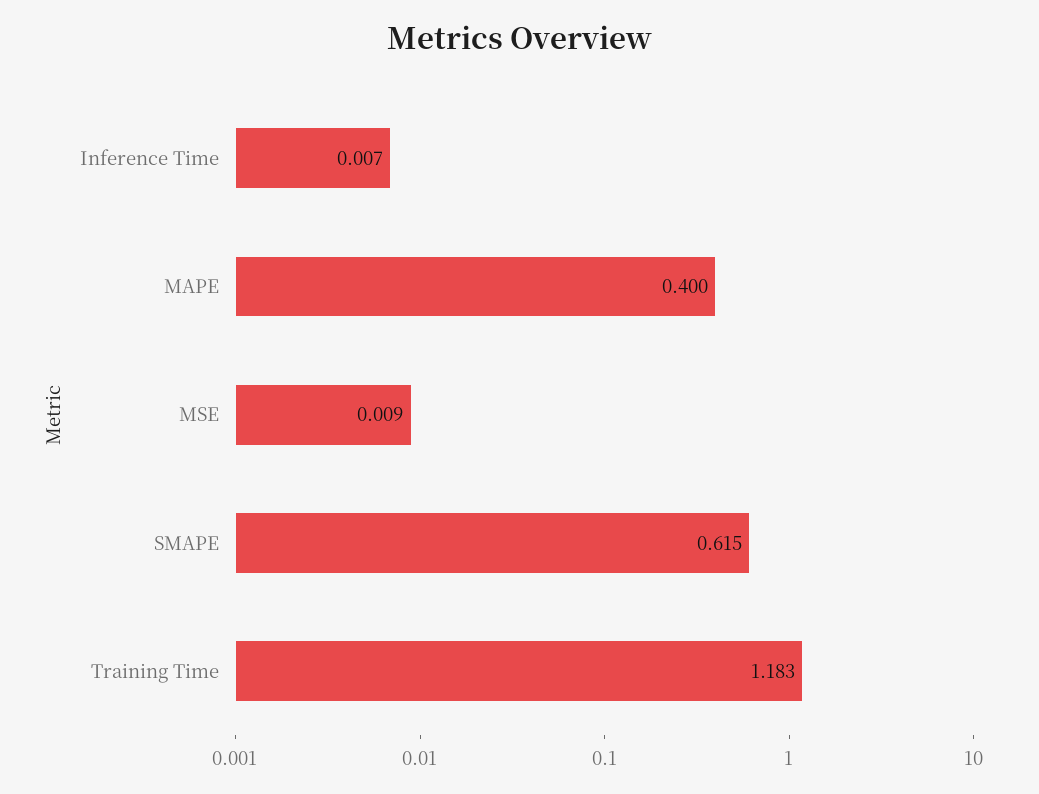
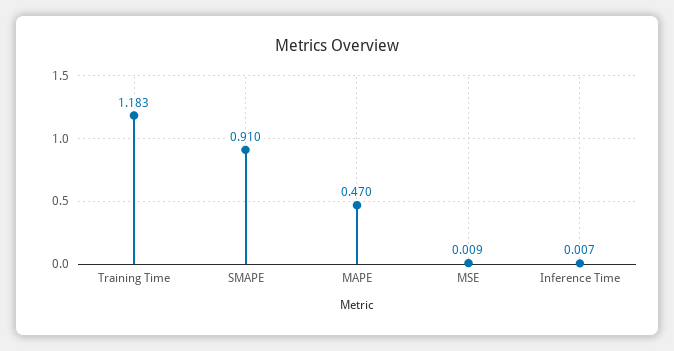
  {
    "Inference Time": 0.007,
-   "MAPE": 0.4,
+   "MAPE": 0.47,
    "MSE": 0.009,
-   "SMAPE": 0.615,
+   "SMAPE": 0.91,
    "Training Time": 1.183
  }

